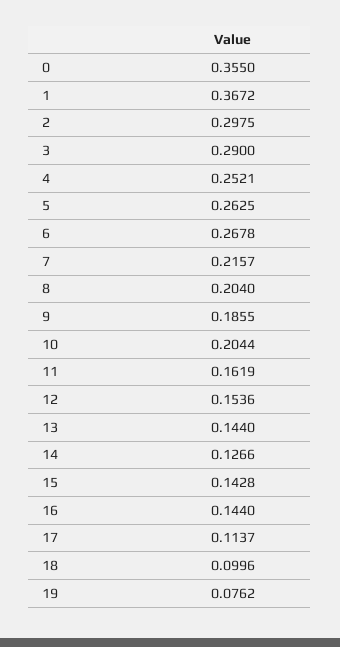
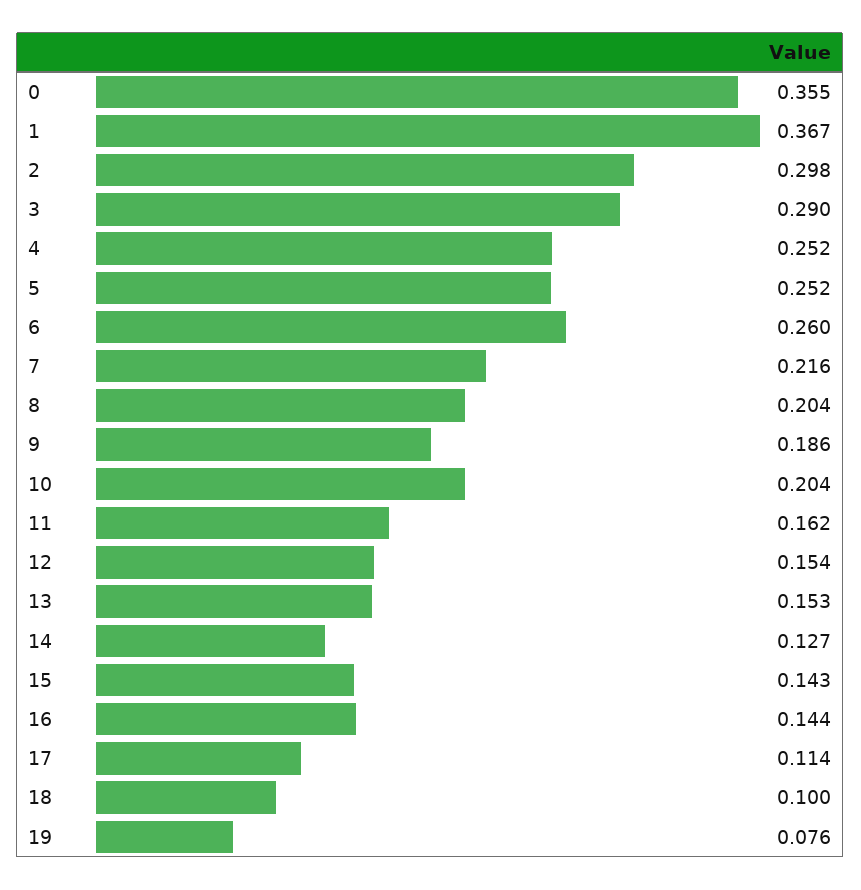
  {
    "0": 0.355,
    "1": 0.3672,
    "2": 0.2975,
    "3": 0.29,
    "4": 0.2521,
-   "5": 0.2625,
+   "5": 0.252,
-   "6": 0.2678,
+   "6": 0.26,
    "7": 0.2157,
    "8": 0.204,
    "9": 0.1855,
    "10": 0.2044,
    "11": 0.1619,
    "12": 0.1536,
-   "13": 0.144,
+   "13": 0.153,
    "14": 0.1266,
    "15": 0.1428,
    "16": 0.144,
    "17": 0.1137,
    "18": 0.0996,
    "19": 0.0762
  }

